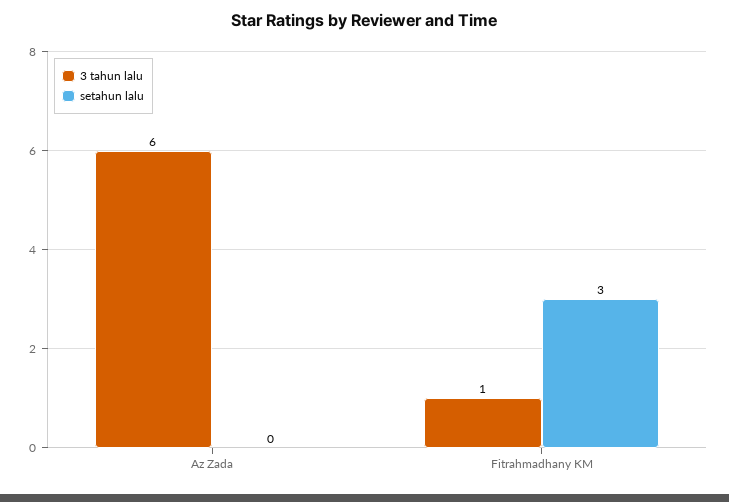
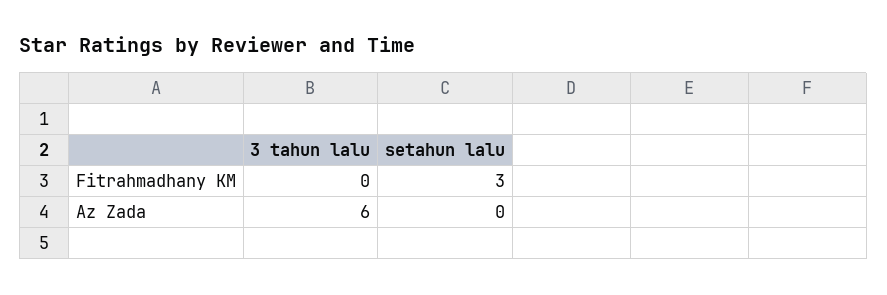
  {
    "3 tahun lalu": {
      "Az Zada": 6,
-     "Fitrahmadhany KM": 1
+     "Fitrahmadhany KM": 0
    },
    "setahun lalu": {
      "Az Zada": 0,
      "Fitrahmadhany KM": 3
    }
  }

